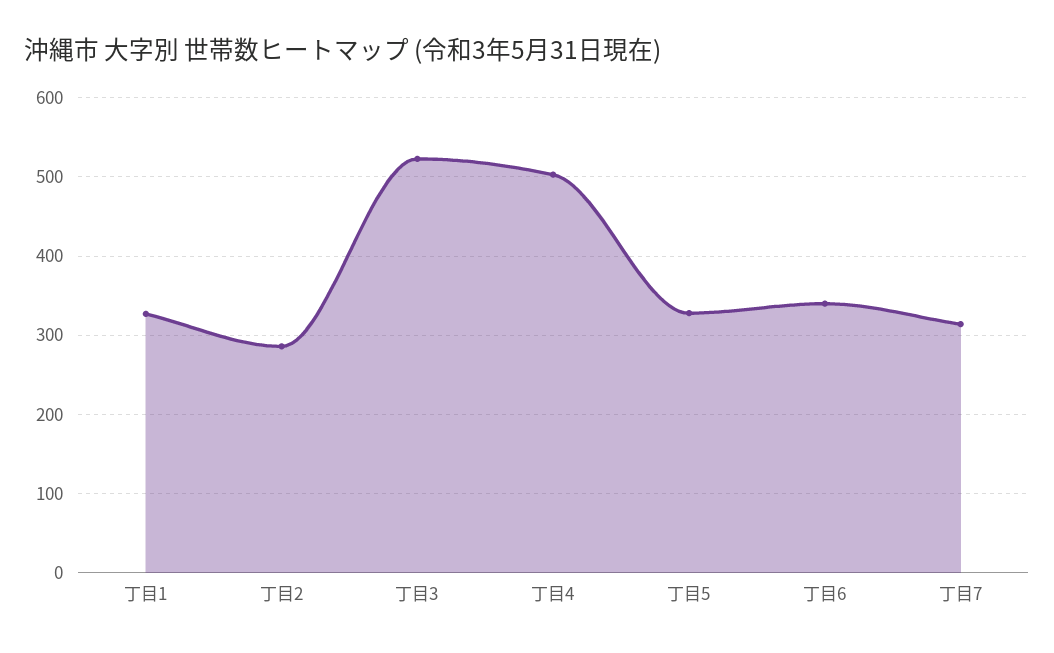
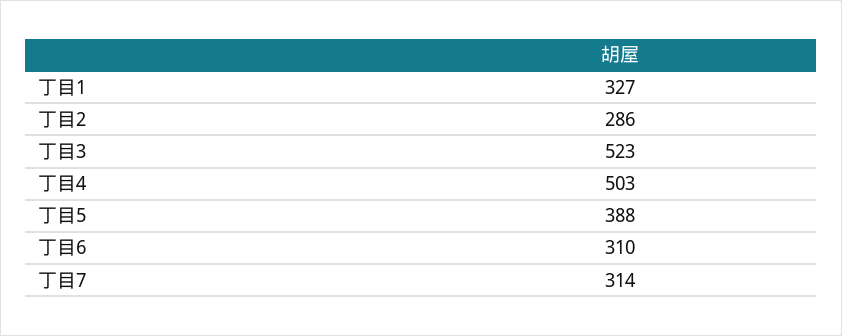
  {
    "丁目1": 327,
    "丁目2": 286,
    "丁目3": 523,
    "丁目4": 503,
-   "丁目5": 330,
+   "丁目5": 388,
-   "丁目6": 340,
+   "丁目6": 310,
    "丁目7": 314
  }

